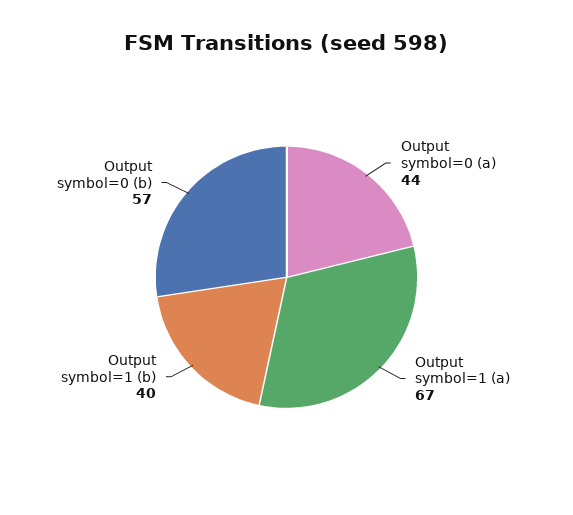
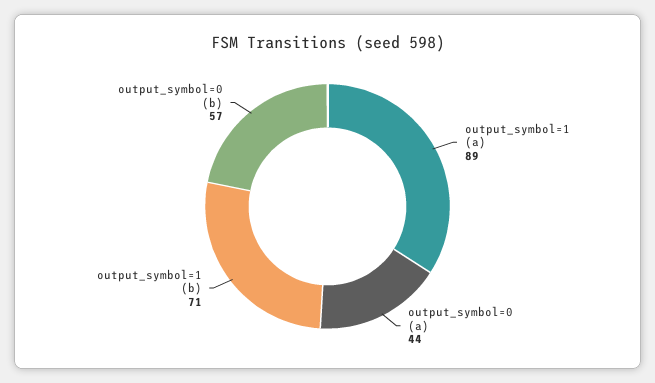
  {
    "Output symbol=0 (a)": 44,
-   "Output symbol=1 (a)": 67,
+   "Output symbol=1 (a)": 89,
-   "Output symbol=1 (b)": 40,
+   "Output symbol=1 (b)": 71,
    "Output symbol=0 (b)": 57
  }

